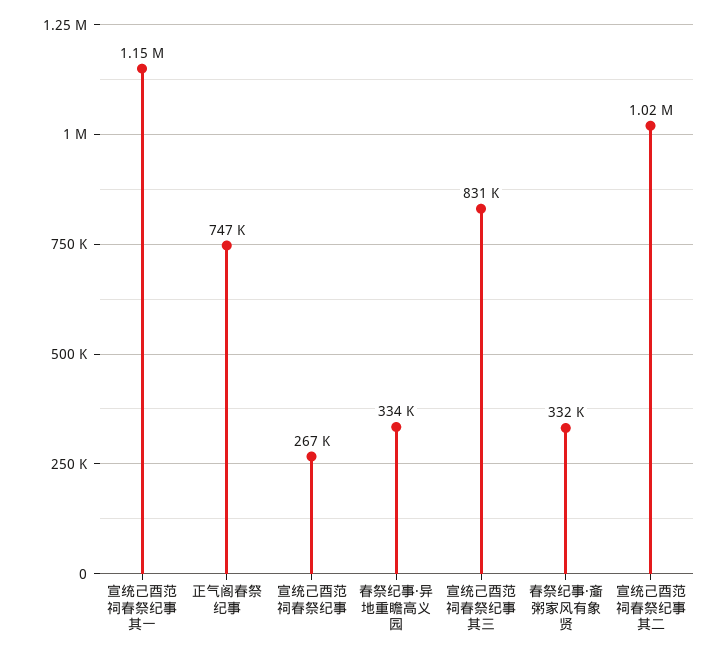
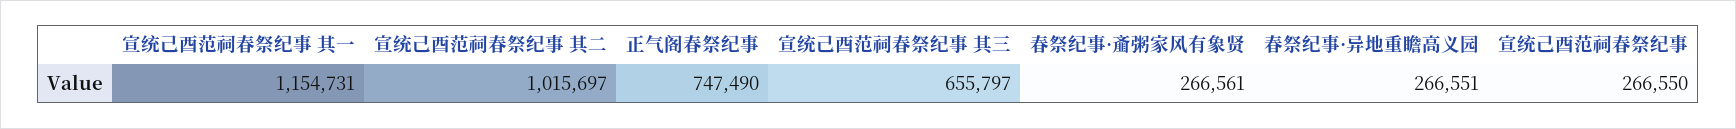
  {
    "宣统己酉范祠春祭纪事 其一": 1154731,
    "正气阁春祭纪事": 747490,
    "宣统己酉范祠春祭纪事": 266550,
-   "春祭纪事·异地重瞻高义园": 334000,
+   "春祭纪事·异地重瞻高义园": 266551,
-   "宣统己酉范祠春祭纪事 其三": 831000,
+   "宣统己酉范祠春祭纪事 其三": 655797,
-   "春祭纪事·齑粥家风有象贤": 332000,
+   "春祭纪事·齑粥家风有象贤": 266561,
    "宣统己酉范祠春祭纪事 其二": 1015697
  }

